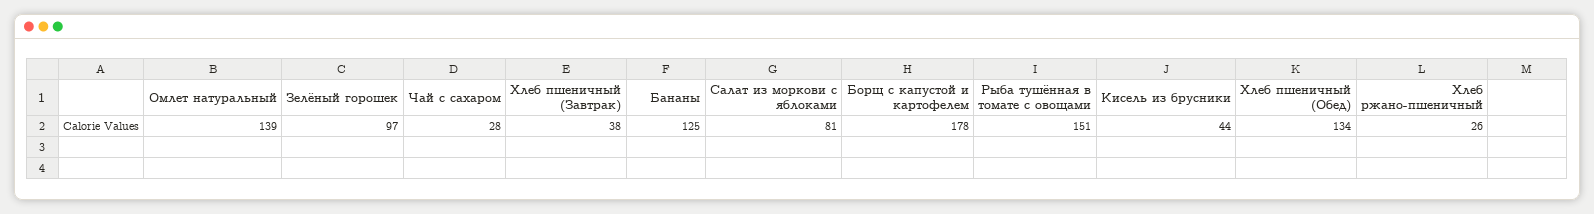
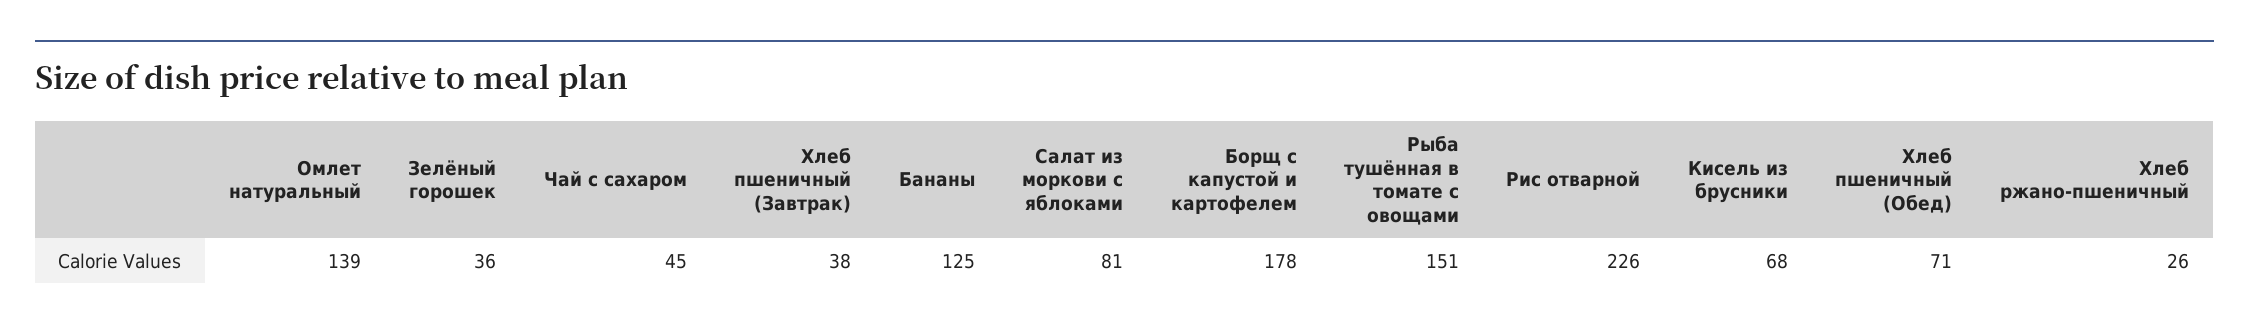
  {
    "Омлет натуральный": 139,
-   "Зелёный горошек": 97,
+   "Зелёный горошек": 36,
-   "Чай с сахаром": 28,
+   "Чай с сахаром": 45,
    "Хлеб пшеничный (Завтрак)": 38,
    "Бананы": 125,
    "Салат из моркови с яблоками": 81,
    "Борщ с капустой и картофелем": 178,
    "Рыба тушённая в томате с овощами": 151,
-   "Кисель из брусники": 44,
+   "Кисель из брусники": 68,
-   "Хлеб пшеничный (Обед)": 134,
+   "Хлеб пшеничный (Обед)": 71,
-   "Хлеб ржано-пшеничный": 26
+   "Хлеб ржано-пшеничный": 26,
+   "Рис отварной": 226
  }

